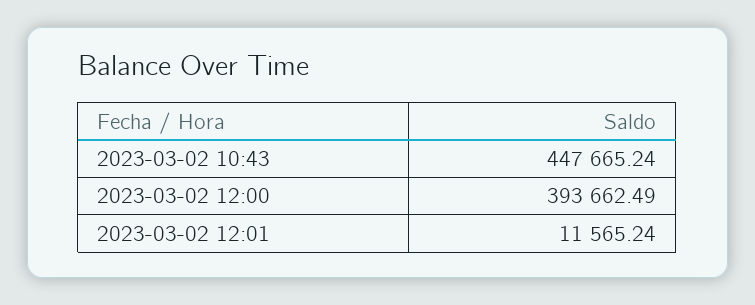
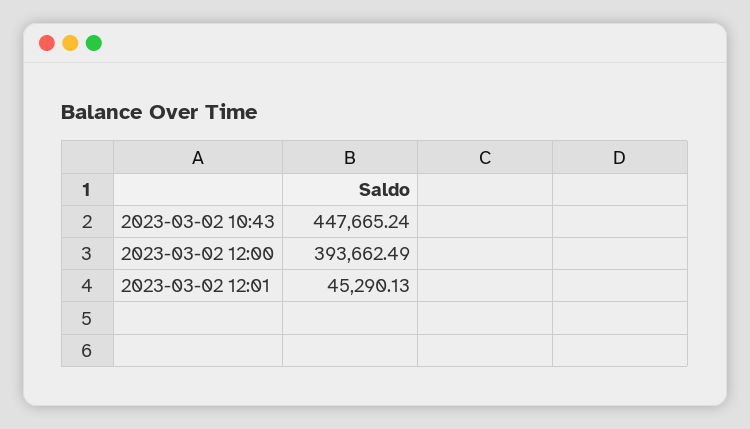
  {
    "2023-03-02 10:43": 447665.24,
    "2023-03-02 12:00": 393662.49,
-   "2023-03-02 12:01": 11565.24
+   "2023-03-02 12:01": 45290.13
  }

